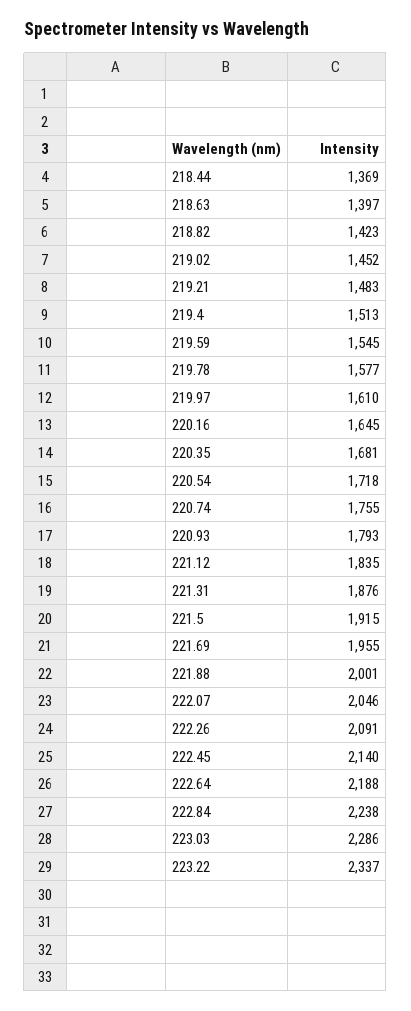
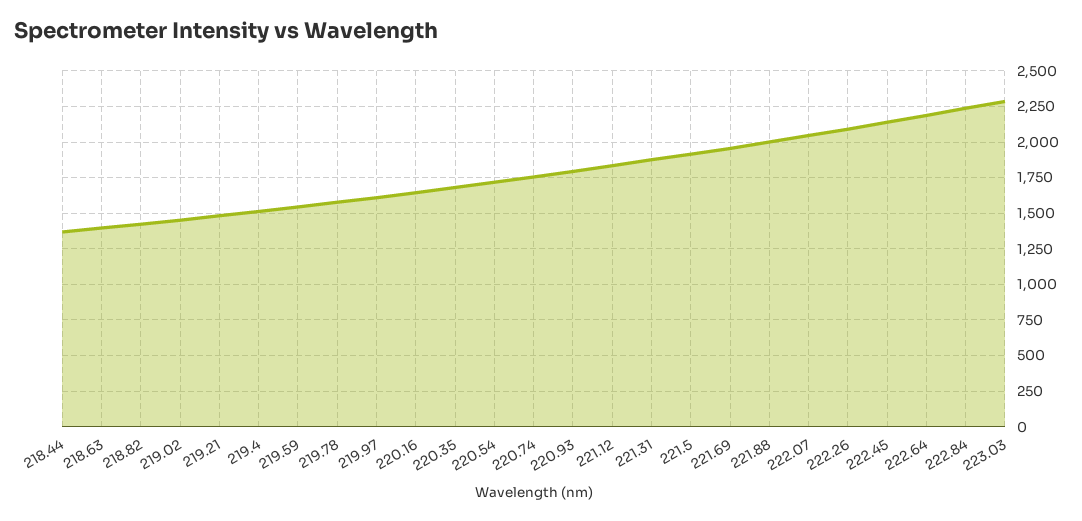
  {
    "218.44": 1369,
    "218.63": 1397,
    "218.82": 1423,
    "219.02": 1452,
    "219.21": 1483,
    "219.4": 1513,
    "219.59": 1545,
    "219.78": 1577,
    "219.97": 1610,
    "220.16": 1645,
    "220.35": 1681,
    "220.54": 1718,
    "220.74": 1755,
    "220.93": 1793,
    "221.12": 1835,
    "221.31": 1876,
    "221.5": 1915,
    "221.69": 1955,
    "221.88": 2001,
    "222.07": 2046,
    "222.26": 2091,
    "222.45": 2140,
    "222.64": 2188,
    "222.84": 2238,
-   "223.03": 2286,
+   "223.03": 2286
-   "223.22": 2337
  }

